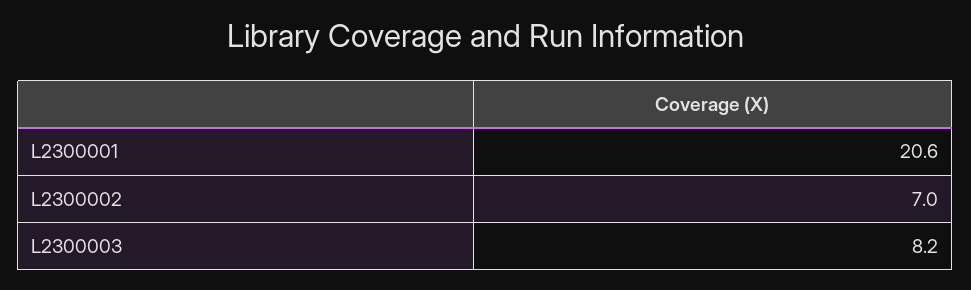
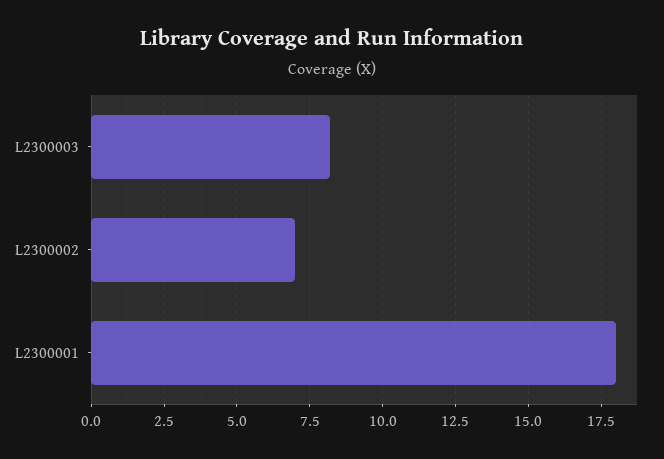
  {
-   "L2300001": 20.6,
+   "L2300001": 18,
    "L2300002": 7,
    "L2300003": 8.2
  }

